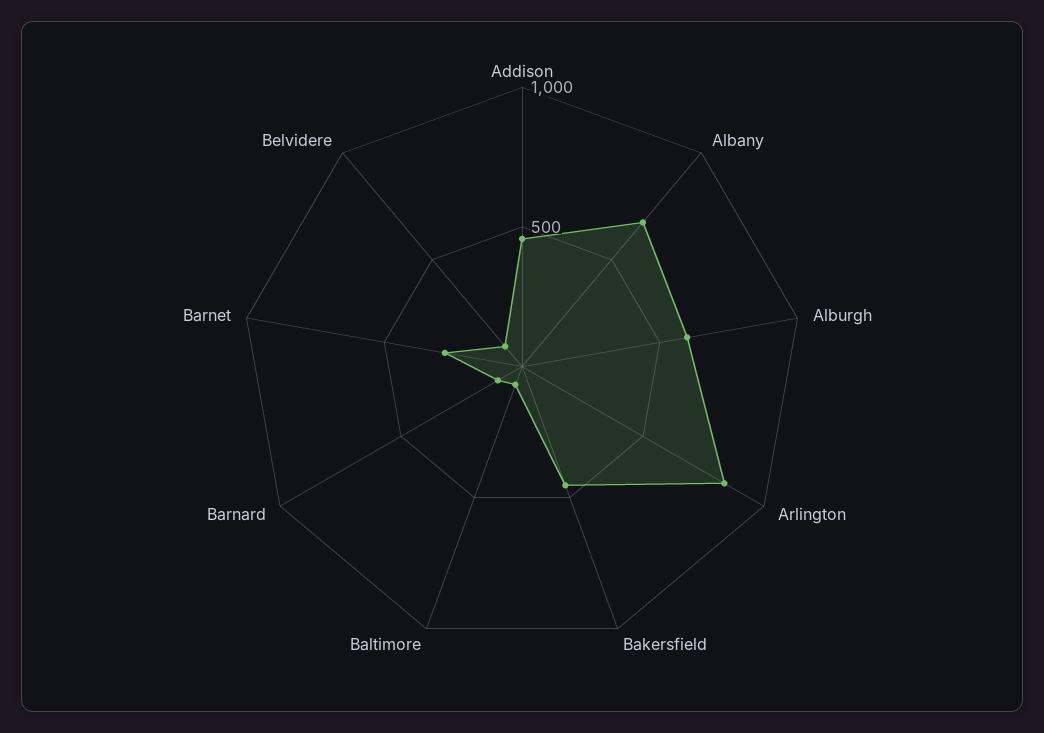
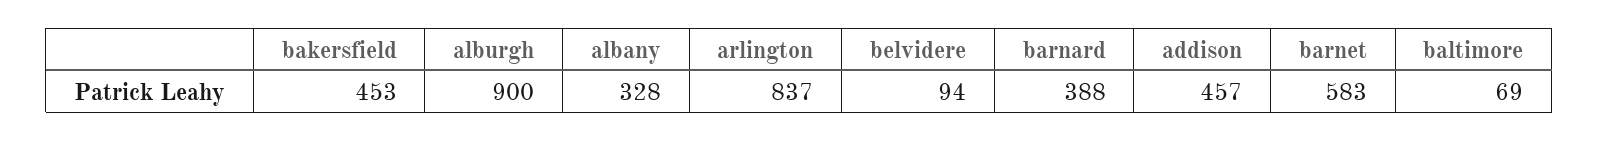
  {
    "Addison": 457,
-   "Albany": 700,
+   "Albany": 328,
-   "Alburgh": 600,
+   "Alburgh": 900,
    "Arlington": 837,
    "Bakersfield": 453,
    "Baltimore": 69,
-   "Barnard": 100,
+   "Barnard": 388,
-   "Barnet": 300,
+   "Barnet": 583,
    "Belvidere": 94
  }

